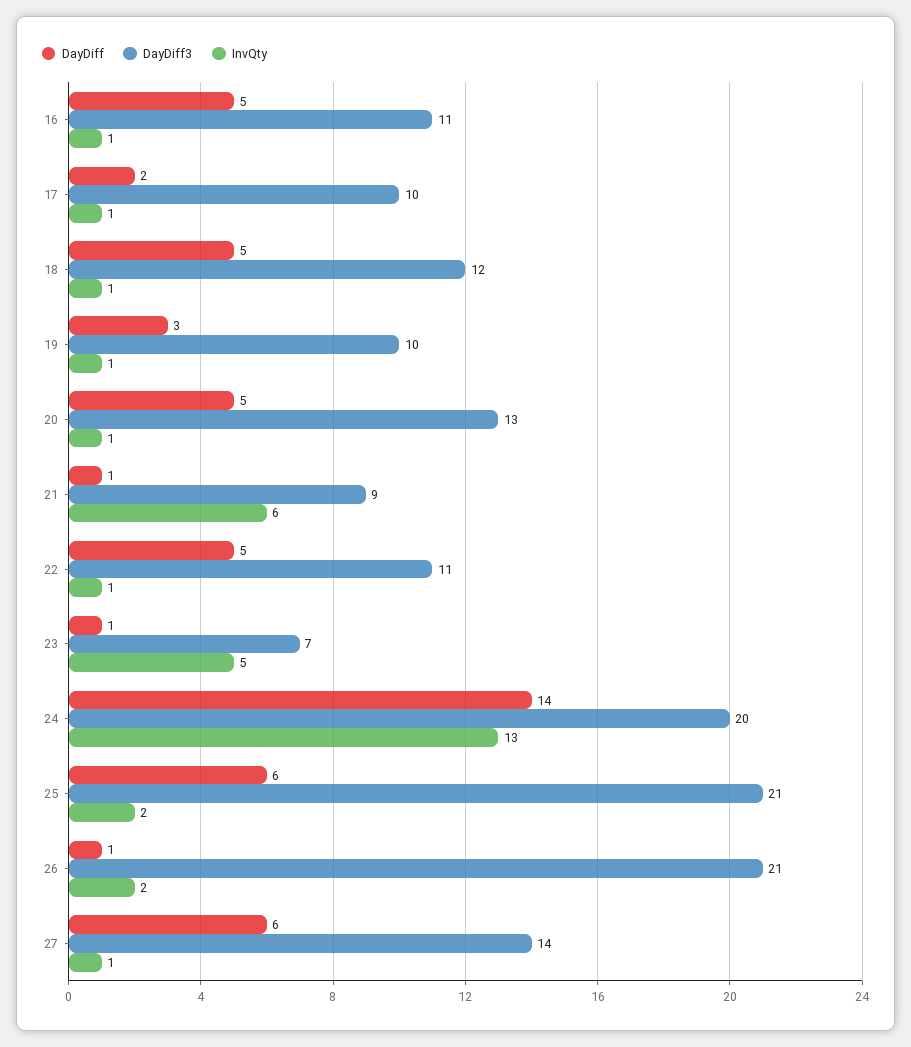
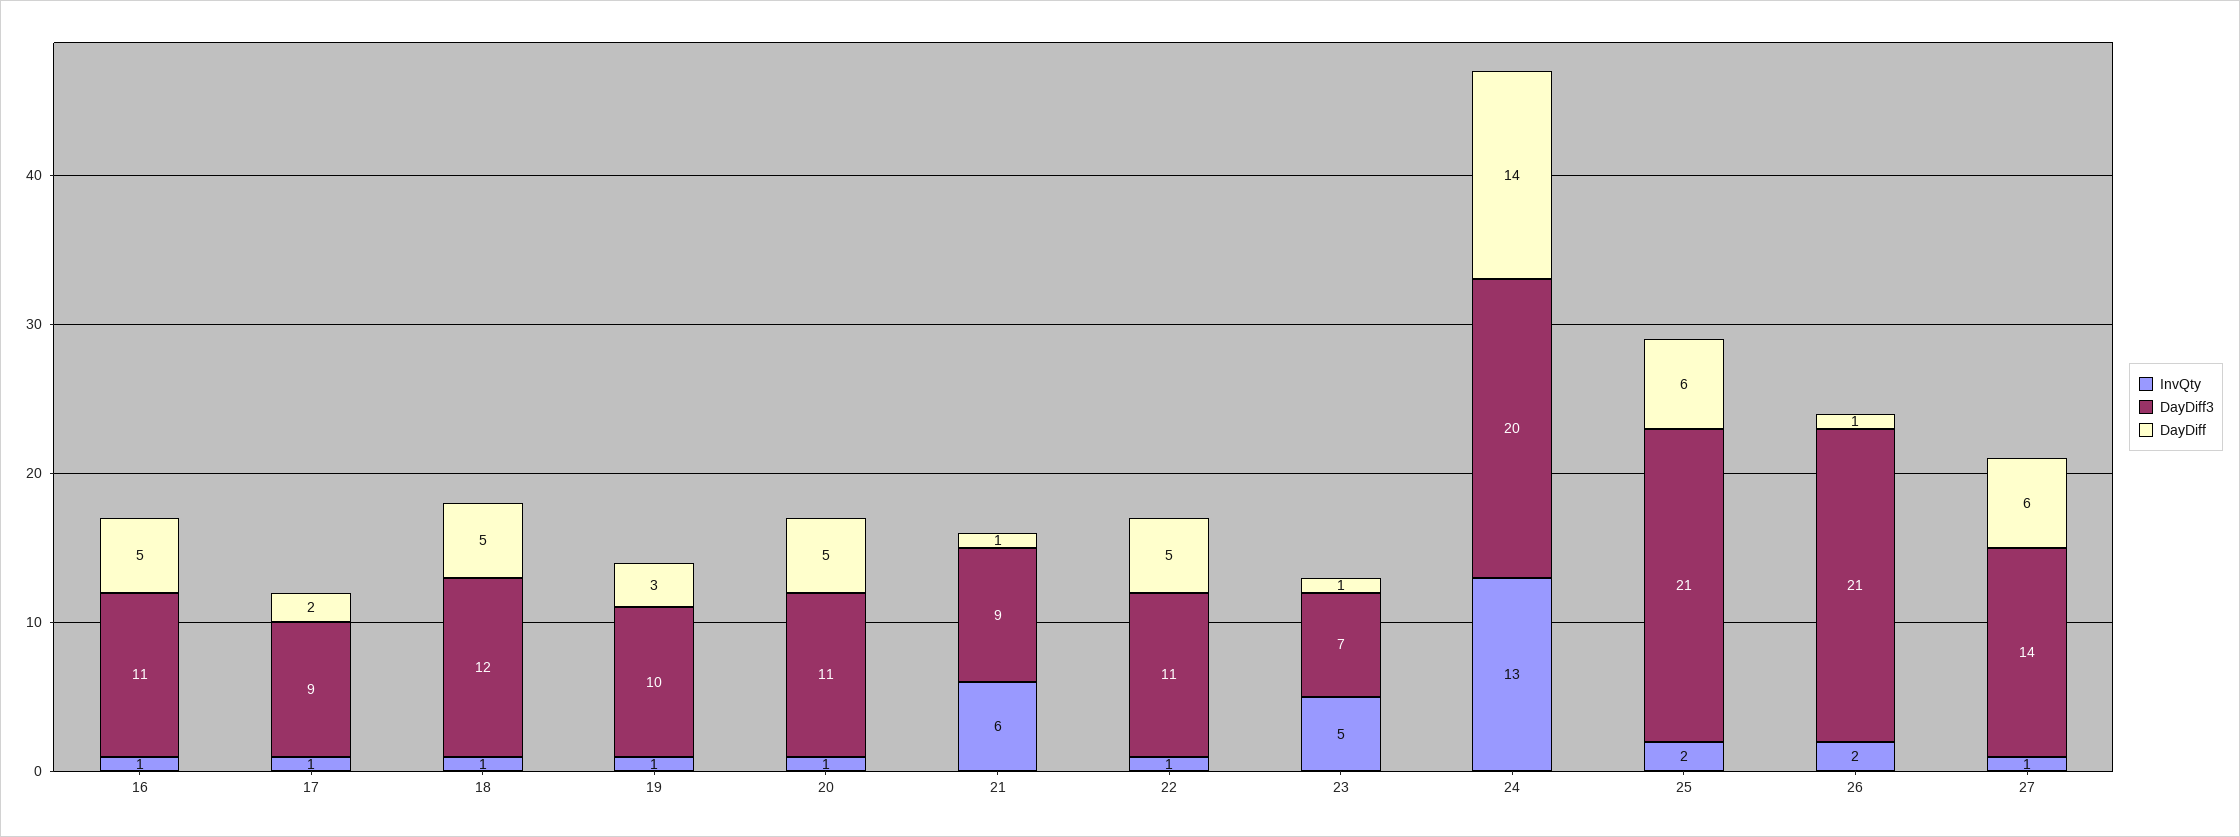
  {
    "DayDiff": {
      "16": 5,
      "17": 2,
      "18": 5,
      "19": 3,
      "20": 5,
      "21": 1,
      "22": 5,
      "23": 1,
      "24": 14,
      "25": 6,
      "26": 1,
      "27": 6
    },
    "DayDiff3": {
      "16": 11,
-     "17": 10,
+     "17": 9,
      "18": 12,
      "19": 10,
-     "20": 13,
+     "20": 11,
      "21": 9,
      "22": 11,
      "23": 7,
      "24": 20,
      "25": 21,
      "26": 21,
      "27": 14
    },
    "InvQty": {
      "16": 1,
      "17": 1,
      "18": 1,
      "19": 1,
      "20": 1,
      "21": 6,
      "22": 1,
      "23": 5,
      "24": 13,
      "25": 2,
      "26": 2,
      "27": 1
    }
  }

